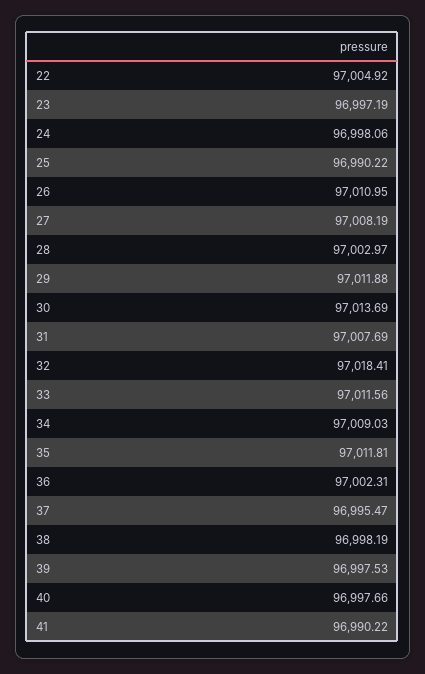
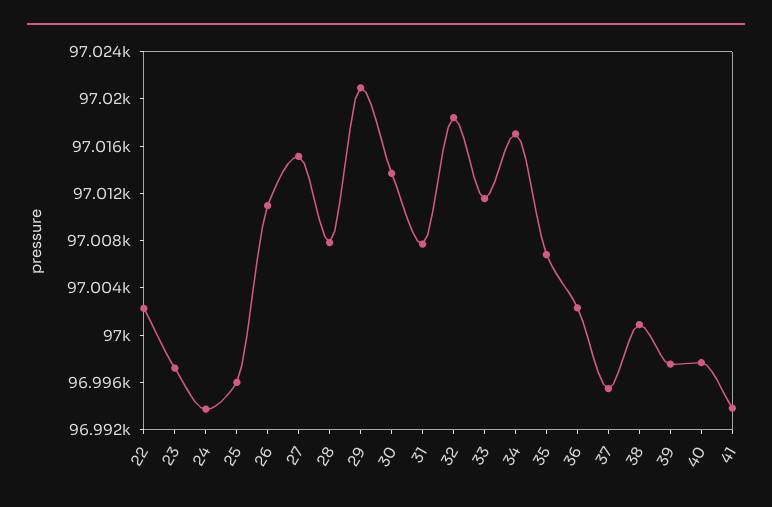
  {
-   "22": 97004.92,
+   "22": 97002,
    "23": 96997.19,
-   "24": 96998.06,
+   "24": 96994,
-   "25": 96990.22,
+   "25": 96996,
    "26": 97010.95,
-   "27": 97008.19,
+   "27": 97015,
-   "28": 97002.97,
+   "28": 97008,
-   "29": 97011.88,
+   "29": 97021,
    "30": 97013.69,
    "31": 97007.69,
    "32": 97018.41,
    "33": 97011.56,
-   "34": 97009.03,
+   "34": 97017,
-   "35": 97011.81,
+   "35": 97007,
    "36": 97002.31,
    "37": 96995.47,
-   "38": 96998.19,
+   "38": 97001,
    "39": 96997.53,
    "40": 96997.66,
-   "41": 96990.22
+   "41": 96994
  }

